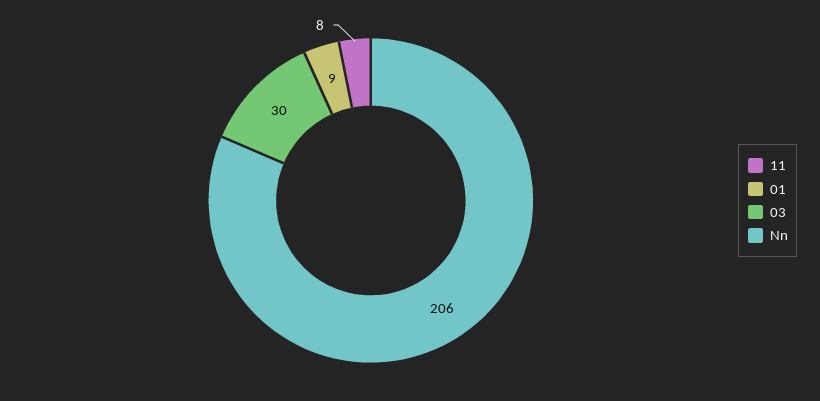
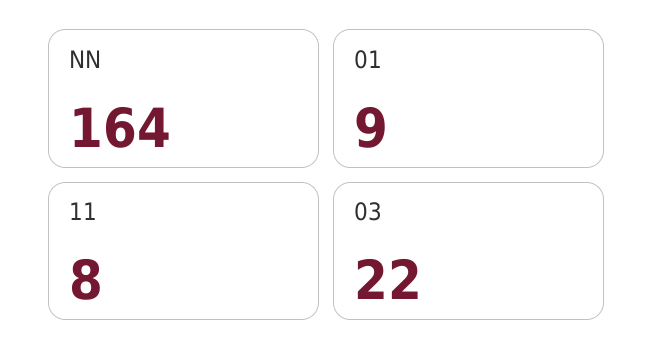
  {
    "11": 8,
    "01": 9,
-   "03": 30,
+   "03": 22,
-   "Nn": 206
+   "Nn": 164
  }

